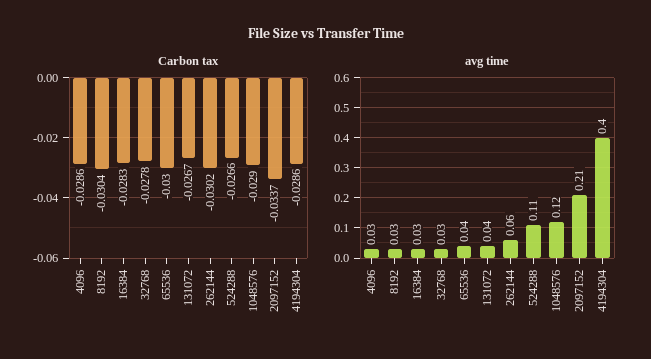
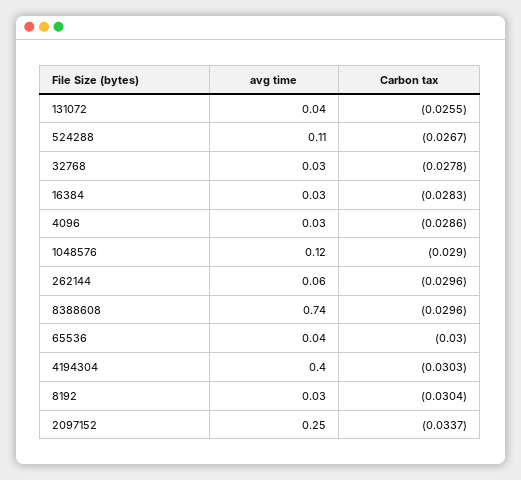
  {
    "Carbon tax": {
      "4096": -0.0286,
      "8192": -0.0304,
      "16384": -0.0283,
      "32768": -0.0278,
      "65536": -0.03,
-     "131072": -0.0267,
+     "131072": -0.0255,
-     "262144": -0.0302,
+     "262144": -0.0296,
-     "524288": -0.0266,
+     "524288": -0.0267,
      "1048576": -0.029,
      "2097152": -0.0337,
-     "4194304": -0.0286
+     "4194304": -0.0303,
+     "8388608": -0.0296
    },
    "avg time": {
      "4096": 0.03,
      "8192": 0.03,
      "16384": 0.03,
      "32768": 0.03,
      "65536": 0.04,
      "131072": 0.04,
      "262144": 0.06,
      "524288": 0.11,
      "1048576": 0.12,
-     "2097152": 0.21,
+     "2097152": 0.25,
-     "4194304": 0.4
+     "4194304": 0.4,
+     "8388608": 0.74
    }
  }

